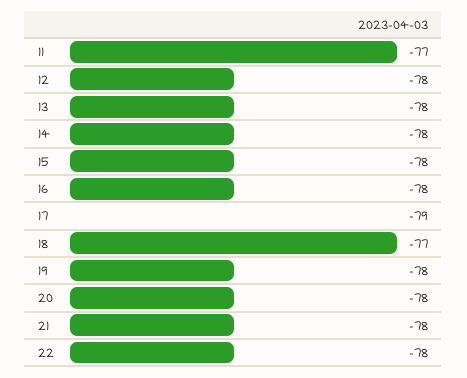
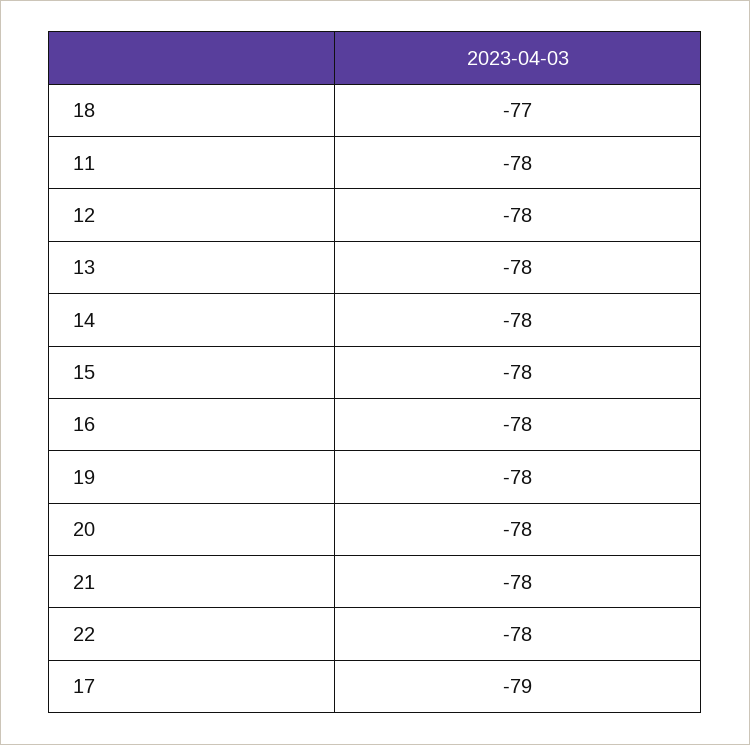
  {
-   "11": -77,
+   "11": -78,
    "12": -78,
    "13": -78,
    "14": -78,
    "15": -78,
    "16": -78,
    "17": -79,
    "18": -77,
    "19": -78,
    "20": -78,
    "21": -78,
    "22": -78
  }

